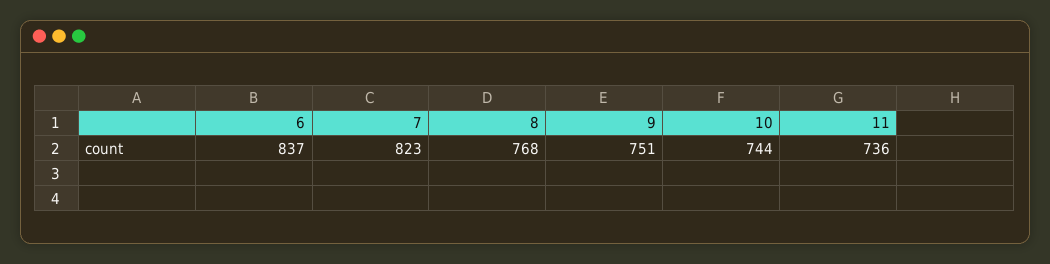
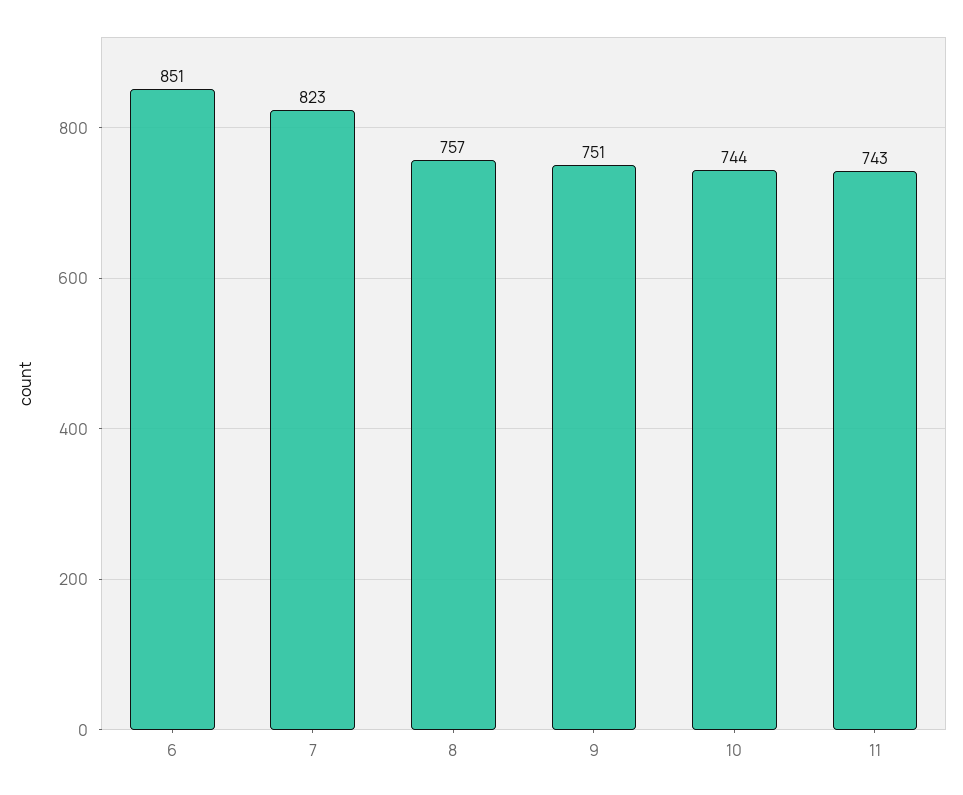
  {
-   "6": 837,
+   "6": 851,
    "7": 823,
-   "8": 768,
+   "8": 757,
    "9": 751,
    "10": 744,
-   "11": 736
+   "11": 743
  }

